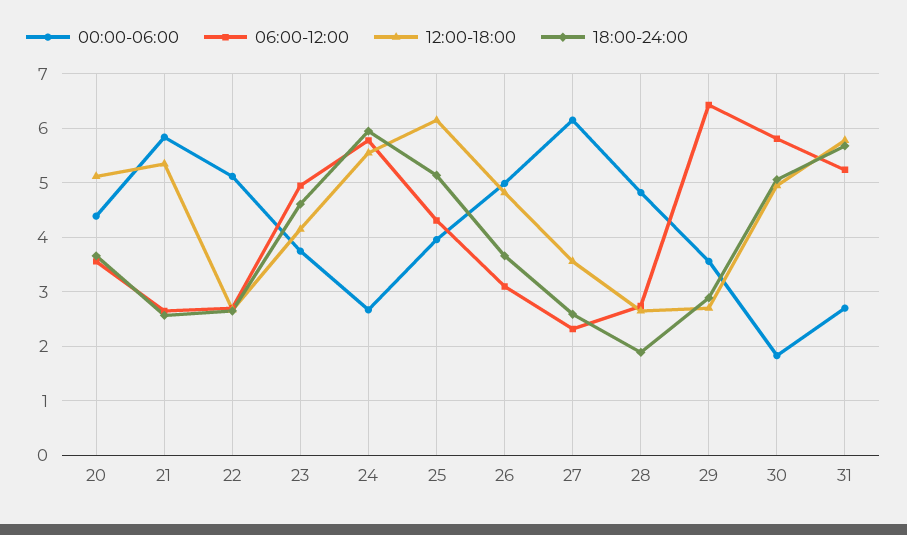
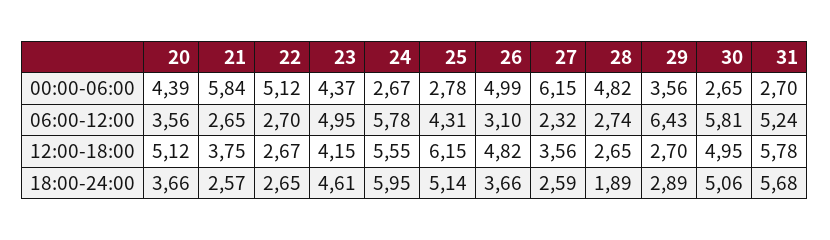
  {
    "00:00-06:00": {
      "20": 4.39,
      "21": 5.84,
      "22": 5.12,
-     "23": 3.8,
+     "23": 4.37,
      "24": 2.67,
-     "25": 4,
+     "25": 2.78,
      "26": 4.99,
      "27": 6.15,
      "28": 4.82,
      "29": 3.56,
-     "30": 1.8,
+     "30": 2.65,
      "31": 2.7
    },
    "06:00-12:00": {
      "20": 3.56,
      "21": 2.65,
      "22": 2.7,
      "23": 4.95,
      "24": 5.78,
      "25": 4.31,
      "26": 3.1,
      "27": 2.32,
      "28": 2.74,
      "29": 6.43,
      "30": 5.81,
      "31": 5.24
    },
    "12:00-18:00": {
      "20": 5.12,
-     "21": 5.4,
+     "21": 3.75,
      "22": 2.67,
      "23": 4.15,
      "24": 5.55,
      "25": 6.15,
      "26": 4.82,
      "27": 3.56,
      "28": 2.65,
      "29": 2.7,
      "30": 4.95,
      "31": 5.78
    },
    "18:00-24:00": {
      "20": 3.66,
      "21": 2.57,
      "22": 2.65,
      "23": 4.61,
      "24": 5.95,
      "25": 5.14,
      "26": 3.66,
      "27": 2.59,
      "28": 1.89,
      "29": 2.89,
      "30": 5.06,
      "31": 5.68
    }
  }

